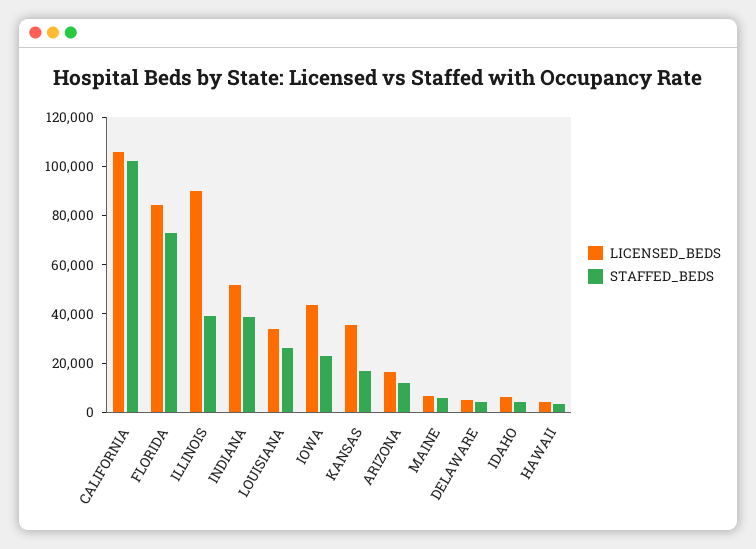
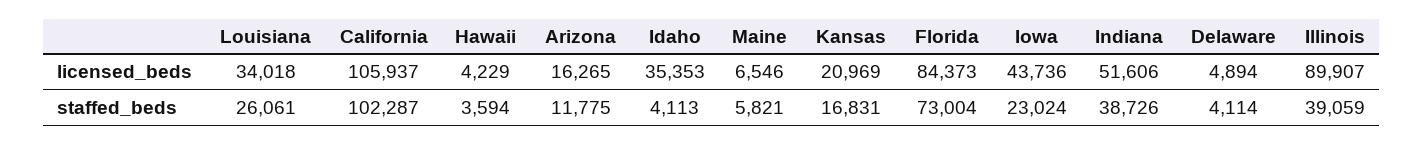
  {
    "LICENSED_BEDS": {
      "CALIFORNIA": 105937,
      "FLORIDA": 84373,
      "ILLINOIS": 89907,
      "INDIANA": 51606,
      "LOUISIANA": 34018,
      "IOWA": 43736,
-     "KANSAS": 35000,
+     "KANSAS": 20969,
      "ARIZONA": 16265,
      "MAINE": 6546,
      "DELAWARE": 4894,
-     "IDAHO": 5000,
+     "IDAHO": 35353,
      "HAWAII": 4229
    },
    "STAFFED_BEDS": {
      "CALIFORNIA": 102287,
      "FLORIDA": 73004,
      "ILLINOIS": 39059,
      "INDIANA": 38726,
      "LOUISIANA": 26061,
      "IOWA": 23024,
      "KANSAS": 16831,
      "ARIZONA": 11775,
      "MAINE": 5821,
      "DELAWARE": 4114,
      "IDAHO": 4113,
      "HAWAII": 3594
    }
  }

